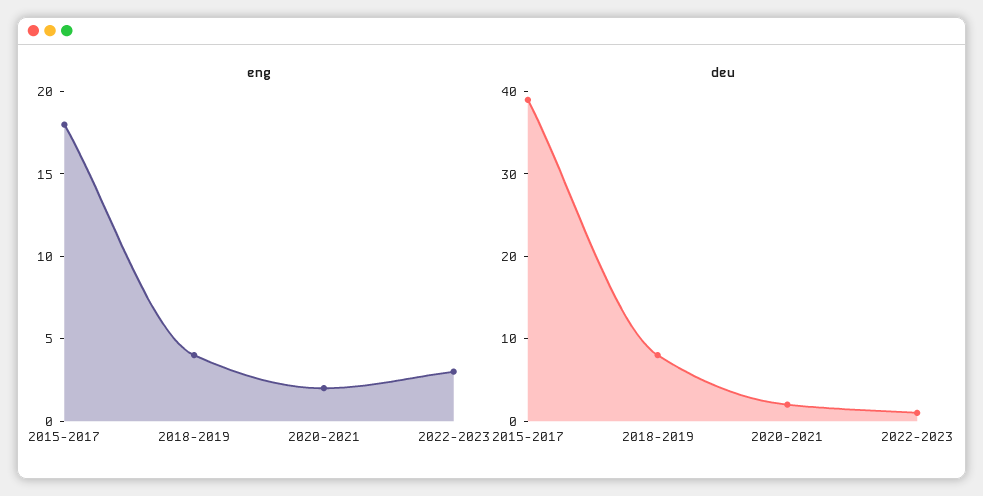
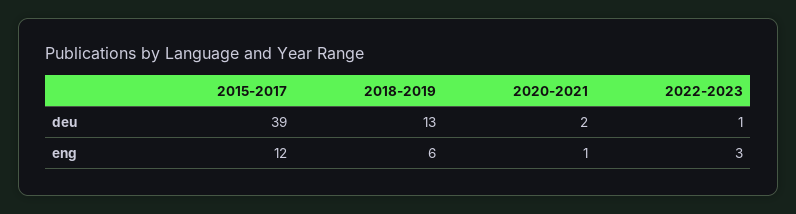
  {
    "eng": {
-     "2015-2017": 18,
+     "2015-2017": 12,
-     "2018-2019": 4,
+     "2018-2019": 6,
-     "2020-2021": 2,
+     "2020-2021": 1,
      "2022-2023": 3
    },
    "deu": {
      "2015-2017": 39,
-     "2018-2019": 8,
+     "2018-2019": 13,
      "2020-2021": 2,
      "2022-2023": 1
    }
  }

